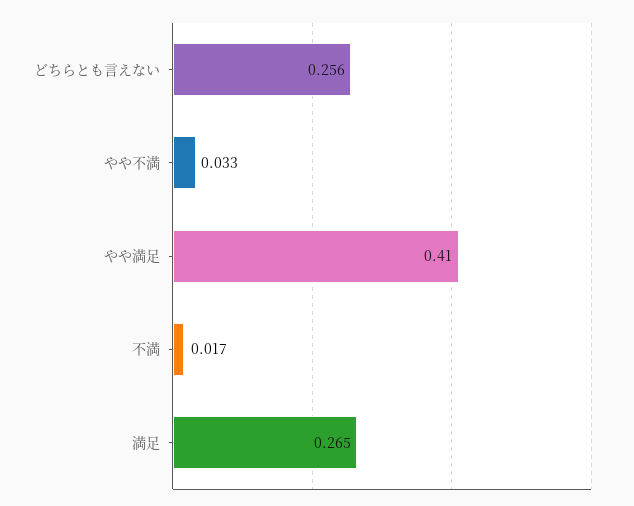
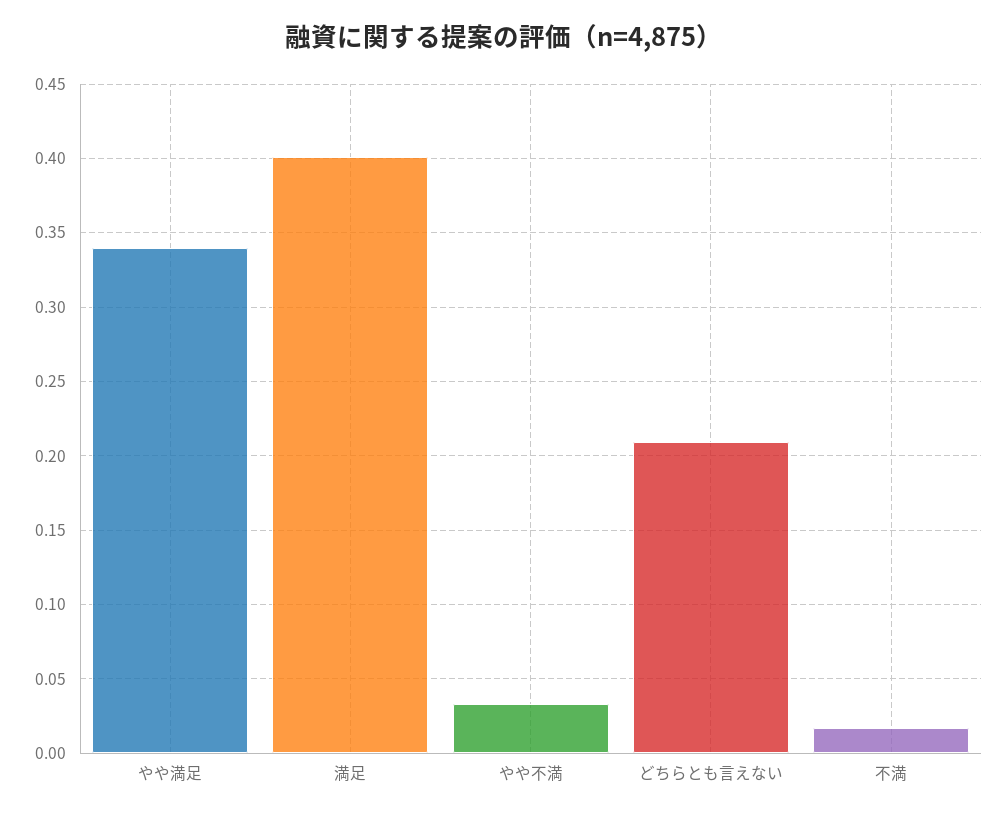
  {
-   "どちらとも言えない": 0.256,
+   "どちらとも言えない": 0.21,
    "やや不満": 0.033,
-   "やや満足": 0.41,
+   "やや満足": 0.34,
    "不満": 0.017,
-   "満足": 0.265
+   "満足": 0.4
  }

